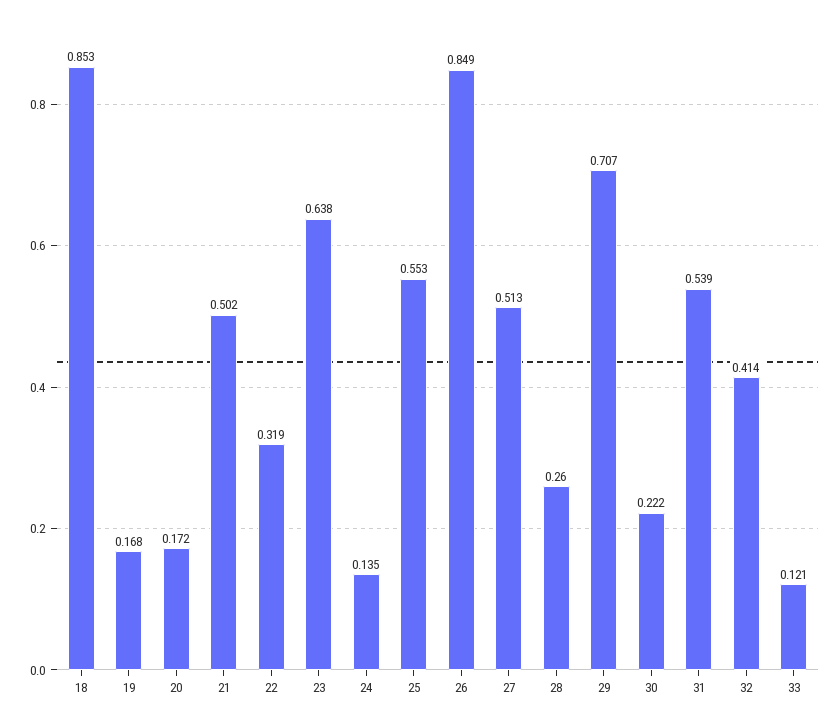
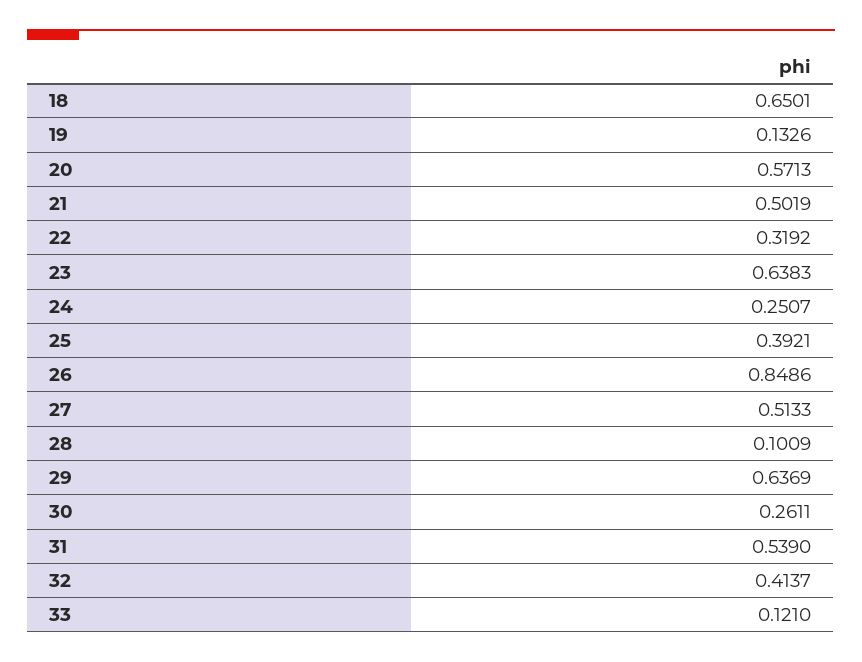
  {
-   "18": 0.853,
+   "18": 0.6501,
-   "19": 0.168,
+   "19": 0.1326,
-   "20": 0.172,
+   "20": 0.5713,
    "21": 0.5019,
    "22": 0.3192,
    "23": 0.6383,
-   "24": 0.135,
+   "24": 0.2507,
-   "25": 0.553,
+   "25": 0.3921,
    "26": 0.8486,
    "27": 0.5133,
-   "28": 0.26,
+   "28": 0.1009,
-   "29": 0.707,
+   "29": 0.6369,
-   "30": 0.222,
+   "30": 0.2611,
    "31": 0.539,
    "32": 0.4137,
    "33": 0.121
  }

